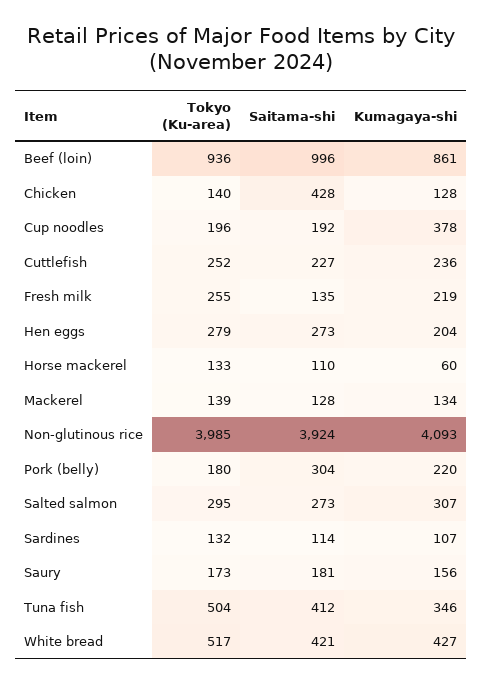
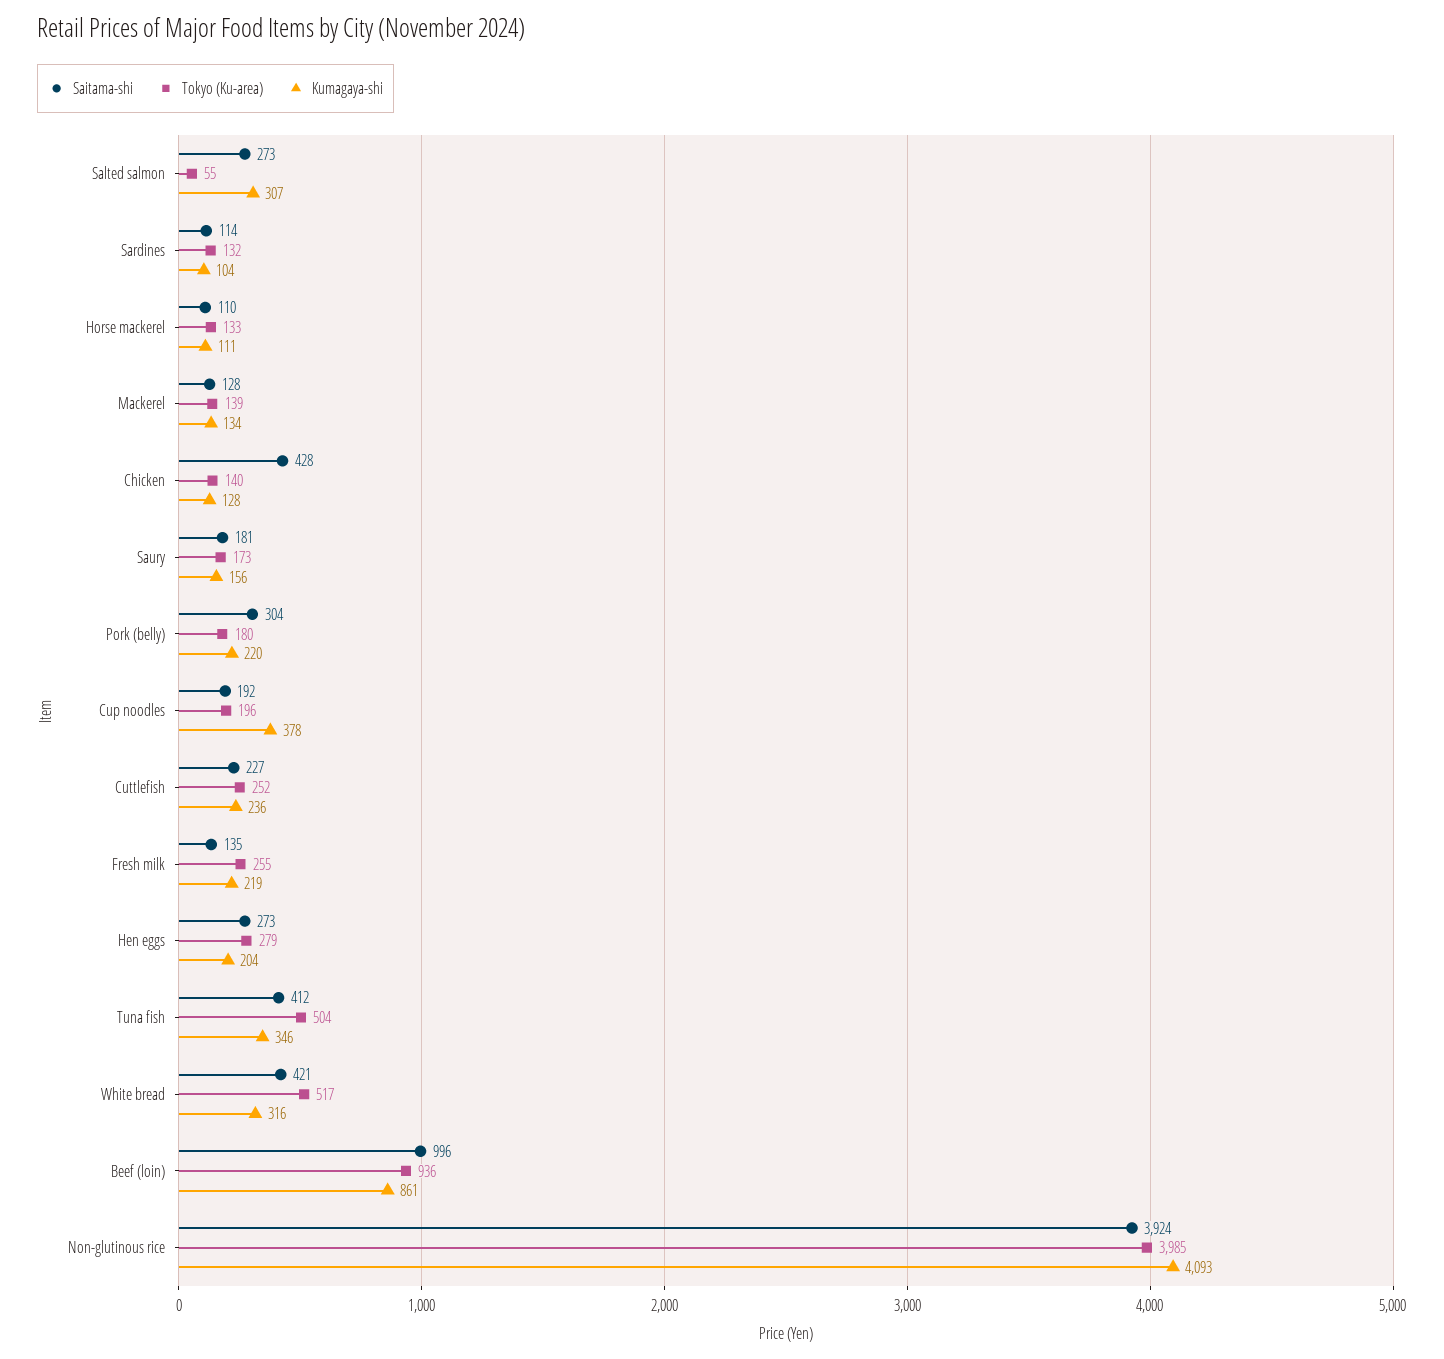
  {
    "Tokyo (Ku-area)": {
      "Beef (loin)": 936,
      "Chicken": 140,
      "Cup noodles": 196,
      "Cuttlefish": 252,
      "Fresh milk": 255,
      "Hen eggs": 279,
      "Horse mackerel": 133,
      "Mackerel": 139,
      "Non-glutinous rice": 3985,
      "Pork (belly)": 180,
-     "Salted salmon": 295,
+     "Salted salmon": 55,
      "Sardines": 132,
      "Saury": 173,
      "Tuna fish": 504,
      "White bread": 517
    },
    "Saitama-shi": {
      "Beef (loin)": 996,
      "Chicken": 428,
      "Cup noodles": 192,
      "Cuttlefish": 227,
      "Fresh milk": 135,
      "Hen eggs": 273,
      "Horse mackerel": 110,
      "Mackerel": 128,
      "Non-glutinous rice": 3924,
      "Pork (belly)": 304,
      "Salted salmon": 273,
      "Sardines": 114,
      "Saury": 181,
      "Tuna fish": 412,
      "White bread": 421
    },
    "Kumagaya-shi": {
      "Beef (loin)": 861,
      "Chicken": 128,
      "Cup noodles": 378,
      "Cuttlefish": 236,
      "Fresh milk": 219,
      "Hen eggs": 204,
-     "Horse mackerel": 60,
+     "Horse mackerel": 111,
      "Mackerel": 134,
      "Non-glutinous rice": 4093,
      "Pork (belly)": 220,
      "Salted salmon": 307,
-     "Sardines": 107,
+     "Sardines": 104,
      "Saury": 156,
      "Tuna fish": 346,
-     "White bread": 427
+     "White bread": 316
    }
  }

